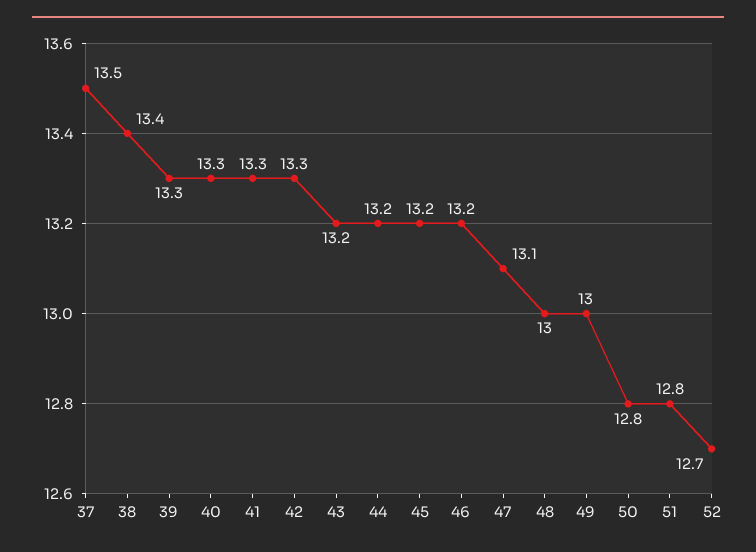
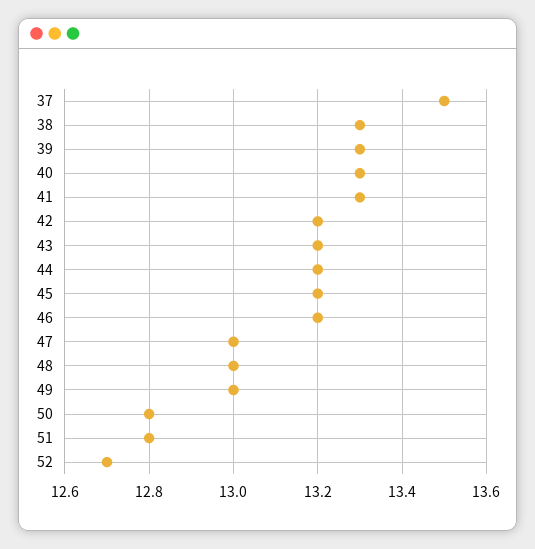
  {
    "37": 13.5,
-   "38": 13.4,
+   "38": 13.3,
    "39": 13.3,
    "40": 13.3,
    "41": 13.3,
-   "42": 13.3,
+   "42": 13.2,
    "43": 13.2,
    "44": 13.2,
    "45": 13.2,
    "46": 13.2,
-   "47": 13.1,
+   "47": 13,
    "48": 13,
    "49": 13,
    "50": 12.8,
    "51": 12.8,
    "52": 12.7
  }

